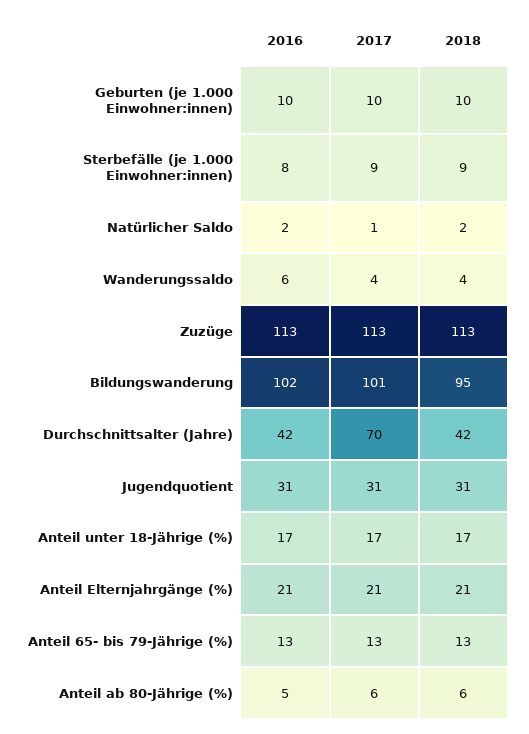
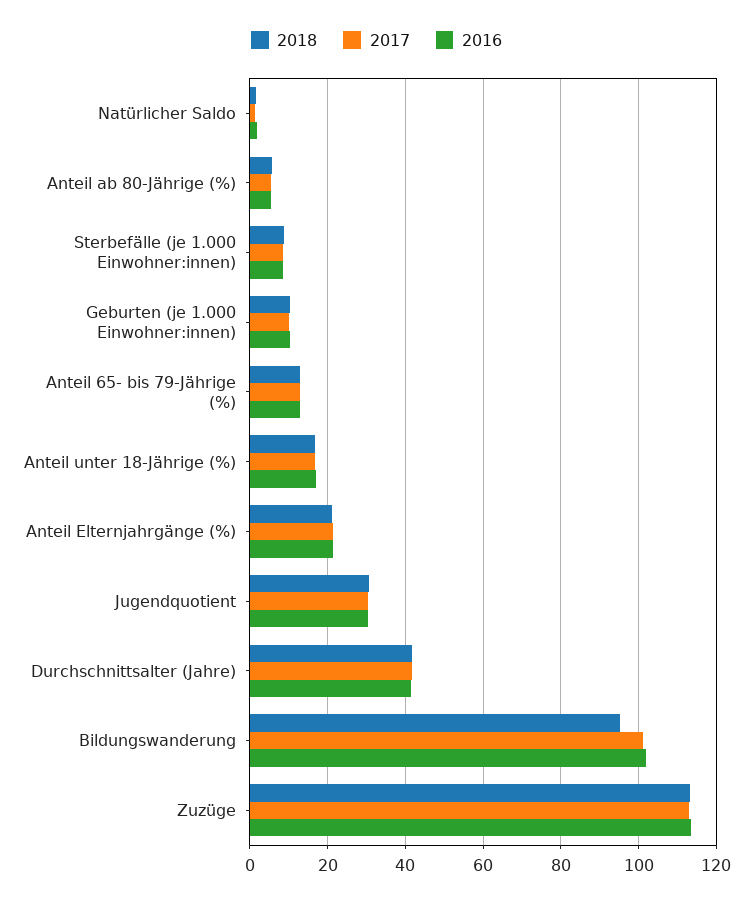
  {
    "2016": {
      "Geburten (je 1.000 Einwohner:innen)": 10,
      "Sterbefälle (je 1.000 Einwohner:innen)": 8,
      "Natürlicher Saldo": 2,
-     "Wanderungssaldo": 6,
      "Zuzüge": 113,
      "Bildungswanderung": 102,
      "Durchschnittsalter (Jahre)": 42,
      "Jugendquotient": 31,
      "Anteil unter 18-Jährige (%)": 17,
      "Anteil Elternjahrgänge (%)": 21,
      "Anteil 65- bis 79-Jährige (%)": 13,
      "Anteil ab 80-Jährige (%)": 5
    },
    "2017": {
      "Geburten (je 1.000 Einwohner:innen)": 10,
      "Sterbefälle (je 1.000 Einwohner:innen)": 9,
      "Natürlicher Saldo": 1,
-     "Wanderungssaldo": 4,
      "Zuzüge": 113,
      "Bildungswanderung": 101,
-     "Durchschnittsalter (Jahre)": 70,
+     "Durchschnittsalter (Jahre)": 42,
      "Jugendquotient": 31,
      "Anteil unter 18-Jährige (%)": 17,
      "Anteil Elternjahrgänge (%)": 21,
      "Anteil 65- bis 79-Jährige (%)": 13,
      "Anteil ab 80-Jährige (%)": 6
    },
    "2018": {
      "Geburten (je 1.000 Einwohner:innen)": 10,
      "Sterbefälle (je 1.000 Einwohner:innen)": 9,
      "Natürlicher Saldo": 2,
-     "Wanderungssaldo": 4,
      "Zuzüge": 113,
      "Bildungswanderung": 95,
      "Durchschnittsalter (Jahre)": 42,
      "Jugendquotient": 31,
      "Anteil unter 18-Jährige (%)": 17,
      "Anteil Elternjahrgänge (%)": 21,
      "Anteil 65- bis 79-Jährige (%)": 13,
      "Anteil ab 80-Jährige (%)": 6
    }
  }

